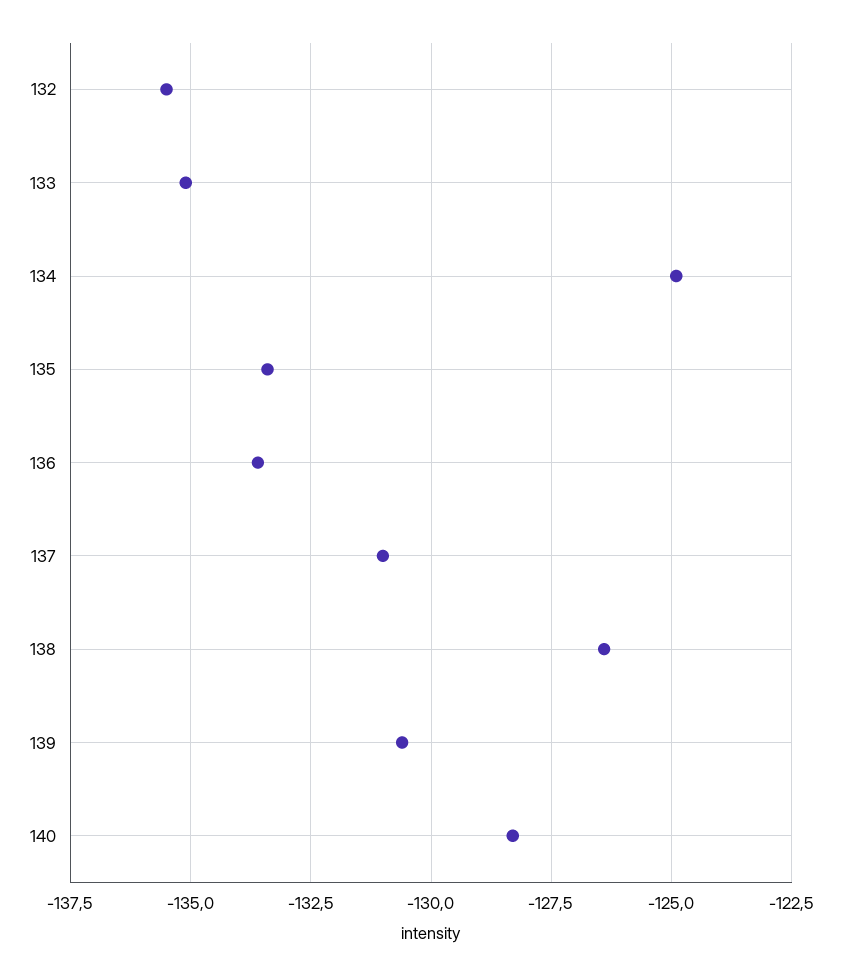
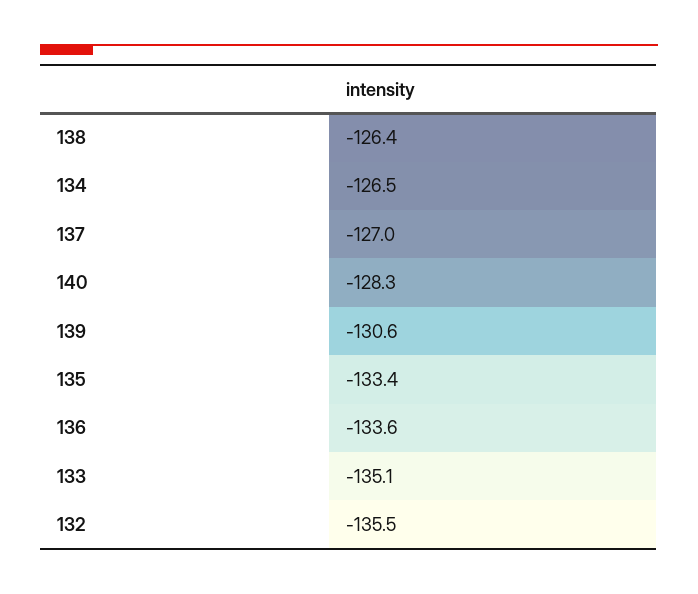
  {
    "132": -135.5,
    "133": -135.1,
-   "134": -125,
+   "134": -126.5,
    "135": -133.4,
    "136": -133.6,
-   "137": -131,
+   "137": -127,
    "138": -126.4,
    "139": -130.6,
    "140": -128.3
  }

